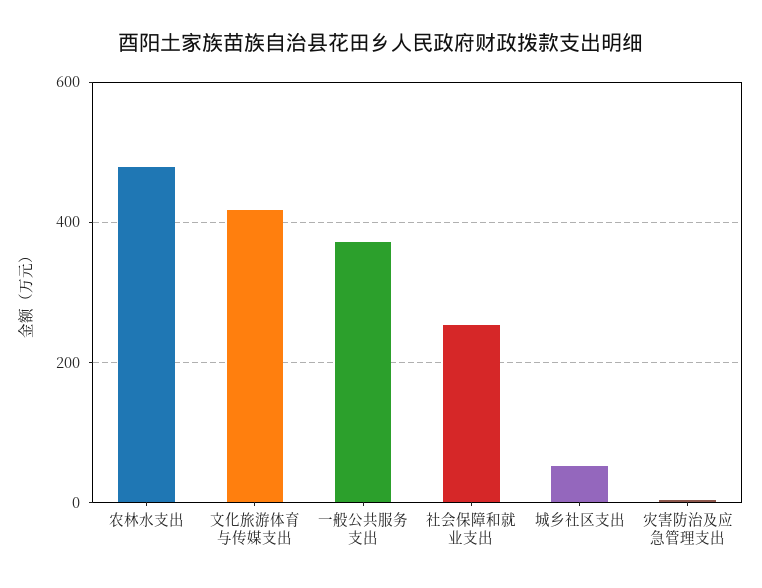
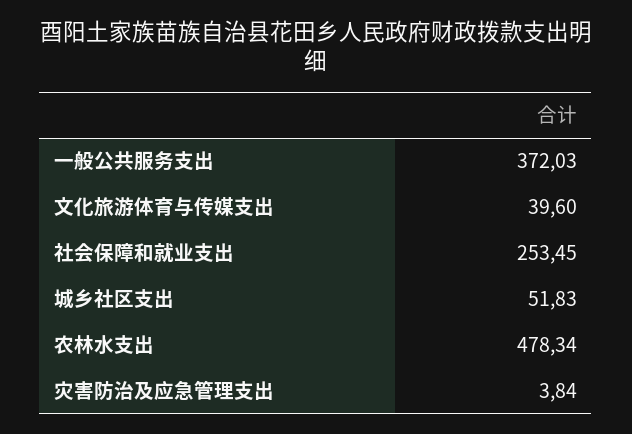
  {
    "农林水支出": 478.34,
-   "文化旅游体育与传媒支出": 420,
+   "文化旅游体育与传媒支出": 39.6,
    "一般公共服务支出": 372.03,
    "社会保障和就业支出": 253.45,
    "城乡社区支出": 51.83,
    "灾害防治及应急管理支出": 3.84
  }

